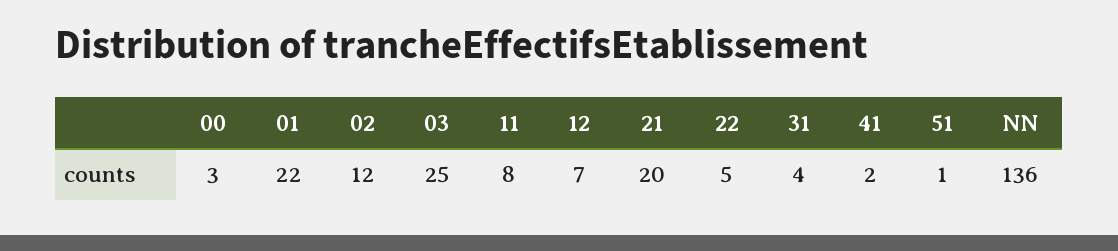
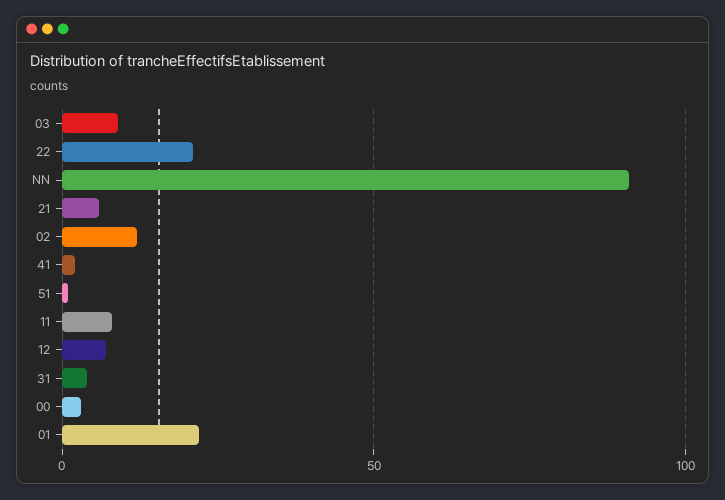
  {
    "00": 3,
    "01": 22,
    "02": 12,
-   "03": 25,
+   "03": 10,
    "11": 8,
    "12": 7,
-   "21": 20,
+   "21": 5,
-   "22": 5,
+   "22": 20,
    "31": 4,
    "41": 2,
    "51": 1,
-   "NN": 136
+   "NN": 90
  }

